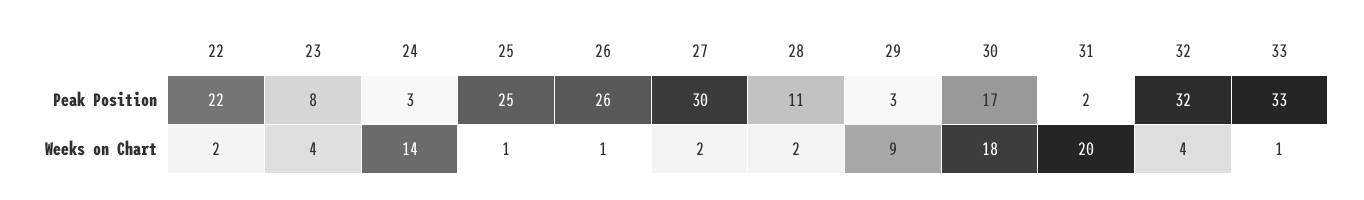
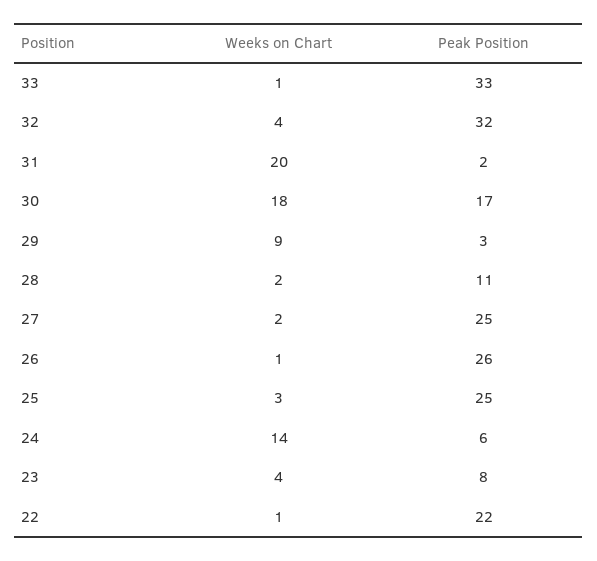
  {
    "22": {
      "Peak Position": 22,
-     "Weeks on Chart": 2
+     "Weeks on Chart": 1
    },
    "23": {
      "Peak Position": 8,
      "Weeks on Chart": 4
    },
    "24": {
-     "Peak Position": 3,
+     "Peak Position": 6,
      "Weeks on Chart": 14
    },
    "25": {
      "Peak Position": 25,
-     "Weeks on Chart": 1
+     "Weeks on Chart": 3
    },
    "26": {
      "Peak Position": 26,
      "Weeks on Chart": 1
    },
    "27": {
-     "Peak Position": 30,
+     "Peak Position": 25,
      "Weeks on Chart": 2
    },
    "28": {
      "Peak Position": 11,
      "Weeks on Chart": 2
    },
    "29": {
      "Peak Position": 3,
      "Weeks on Chart": 9
    },
    "30": {
      "Peak Position": 17,
      "Weeks on Chart": 18
    },
    "31": {
      "Peak Position": 2,
      "Weeks on Chart": 20
    },
    "32": {
      "Peak Position": 32,
      "Weeks on Chart": 4
    },
    "33": {
      "Peak Position": 33,
      "Weeks on Chart": 1
    }
  }

